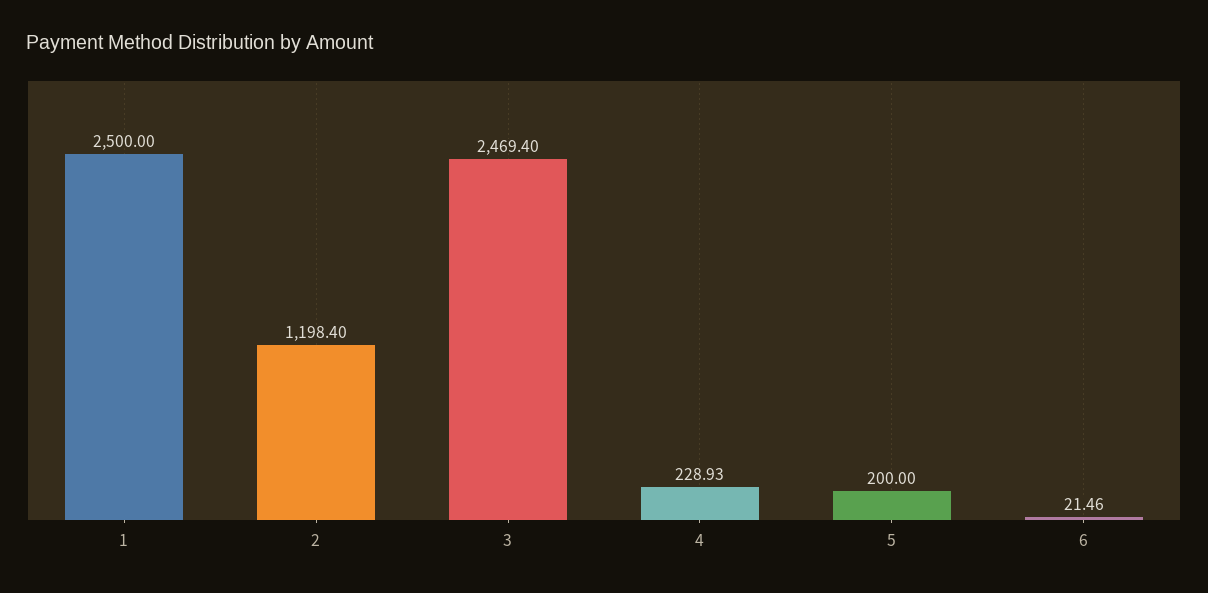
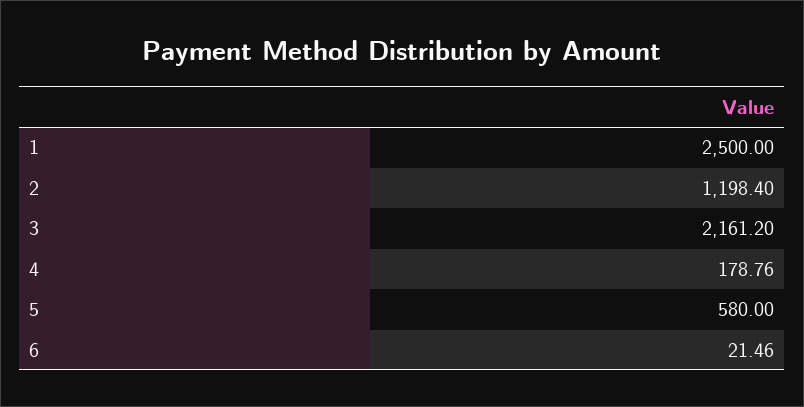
  {
    "1": 2500,
    "2": 1198.4,
-   "3": 2469.4,
+   "3": 2161.2,
-   "4": 228.93,
+   "4": 178.76,
-   "5": 200,
+   "5": 580,
    "6": 21.46
  }

